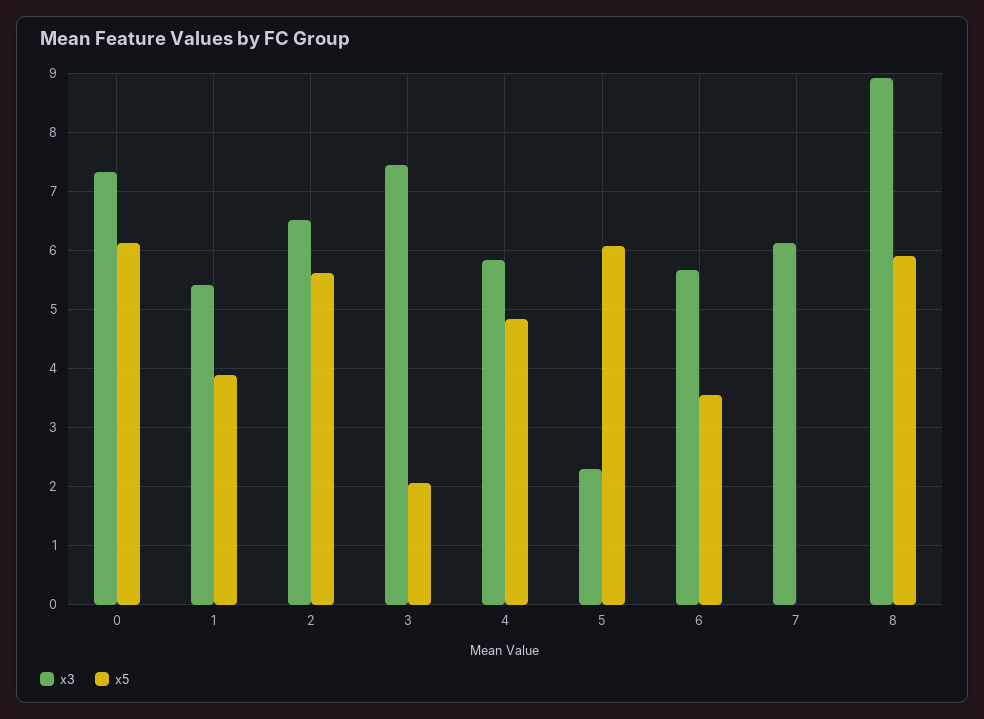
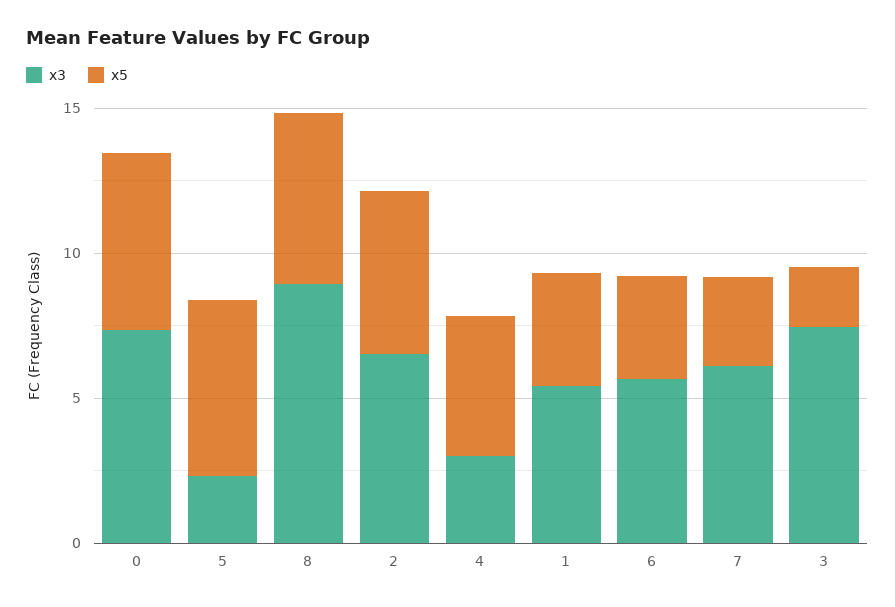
  {
    "x3": {
      "0": 7.4,
      "1": 5.4,
      "2": 6.6,
      "3": 7.4,
-     "4": 5.8,
+     "4": 3,
      "5": 2.4,
      "6": 5.6,
      "7": 6.2,
      "8": 9
    },
    "x5": {
      "0": 6.2,
      "1": 3.8,
      "2": 5.6,
      "3": 2,
      "4": 4.8,
      "5": 6,
      "6": 3.6,
-     "7": 0,
+     "7": 3,
      "8": 6
    }
  }

